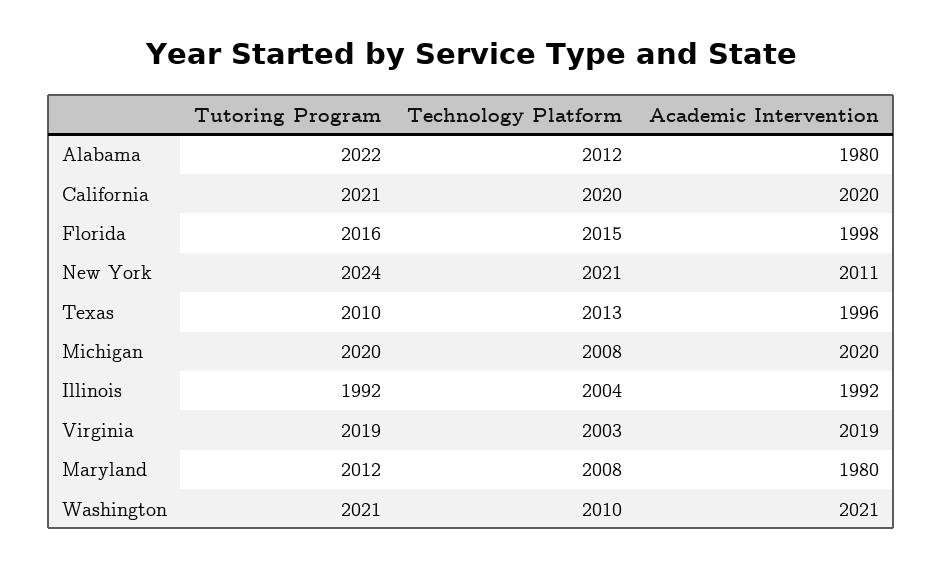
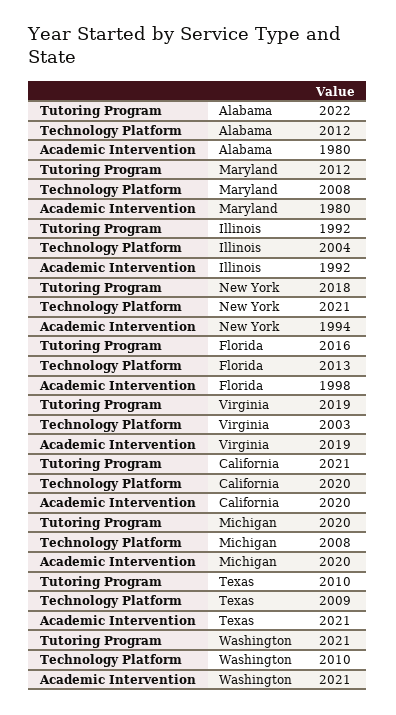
  {
    "Tutoring Program": {
      "Alabama": 2022,
      "California": 2021,
      "Florida": 2016,
-     "New York": 2024,
+     "New York": 2018,
      "Texas": 2010,
      "Michigan": 2020,
      "Illinois": 1992,
      "Virginia": 2019,
      "Maryland": 2012,
      "Washington": 2021
    },
    "Technology Platform": {
      "Alabama": 2012,
      "California": 2020,
-     "Florida": 2015,
+     "Florida": 2013,
      "New York": 2021,
-     "Texas": 2013,
+     "Texas": 2009,
      "Michigan": 2008,
      "Illinois": 2004,
      "Virginia": 2003,
      "Maryland": 2008,
      "Washington": 2010
    },
    "Academic Intervention": {
      "Alabama": 1980,
      "California": 2020,
      "Florida": 1998,
-     "New York": 2011,
+     "New York": 1994,
-     "Texas": 1996,
+     "Texas": 2021,
      "Michigan": 2020,
      "Illinois": 1992,
      "Virginia": 2019,
      "Maryland": 1980,
      "Washington": 2021
    }
  }

